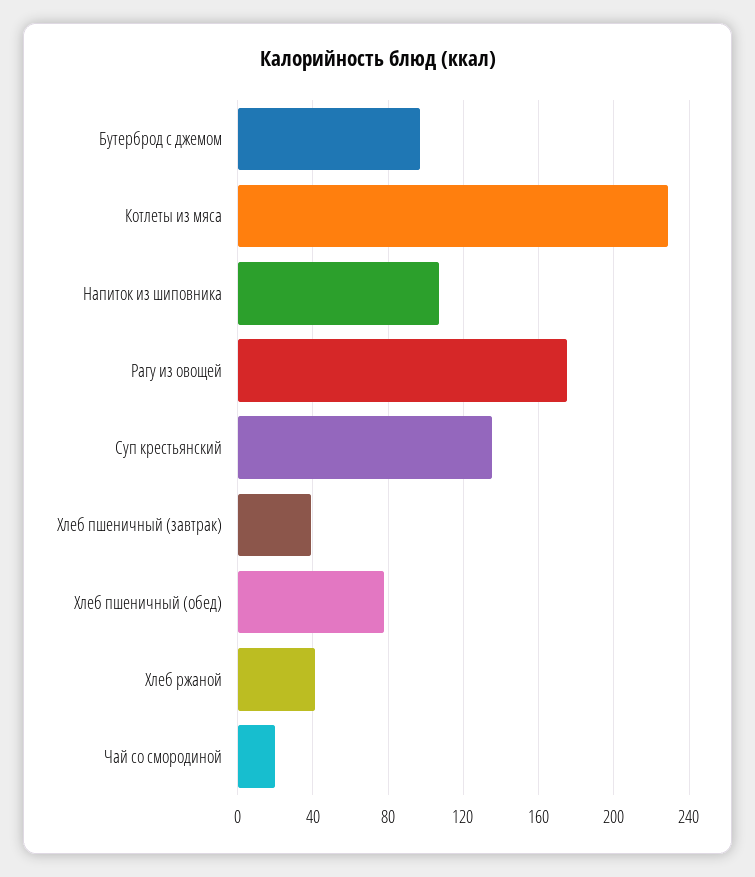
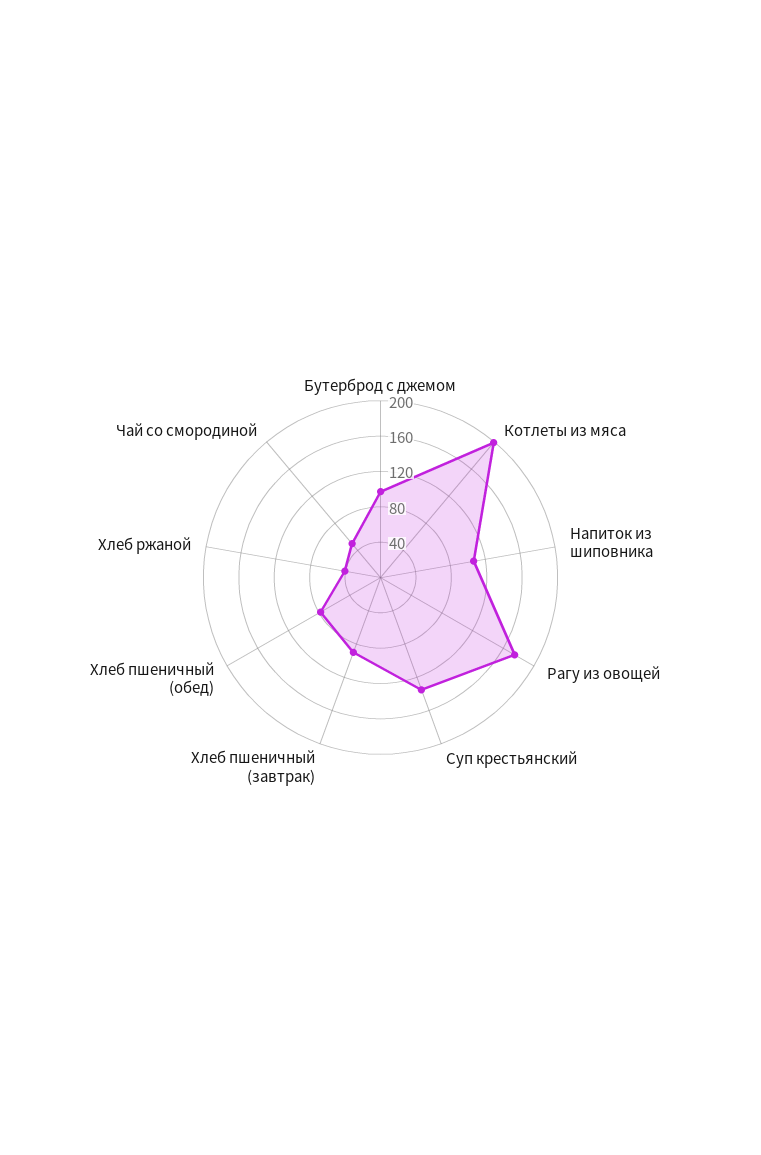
  {
    "Бутерброд с джемом": 95,
-   "Котлеты из мяса": 230,
+   "Котлеты из мяса": 200,
    "Напиток из шиповника": 105,
    "Рагу из овощей": 175,
    "Суп крестьянский": 135,
-   "Хлеб пшеничный (завтрак)": 40,
+   "Хлеб пшеничный (завтрак)": 90,
    "Хлеб пшеничный (обед)": 80,
    "Хлеб ржаной": 40,
-   "Чай со смородиной": 20
+   "Чай со смородиной": 50
  }

